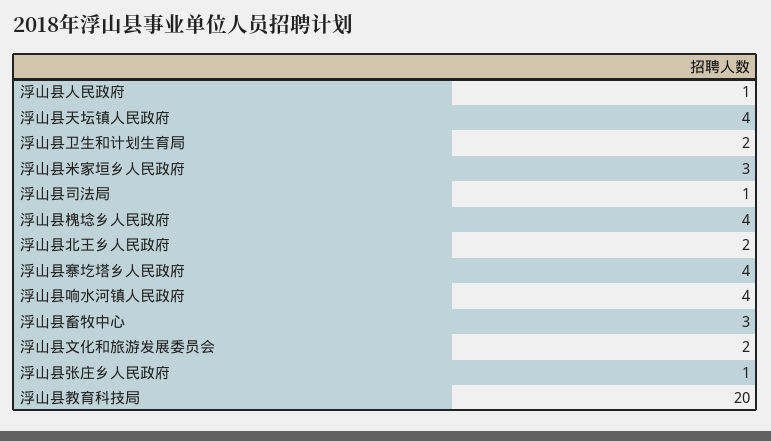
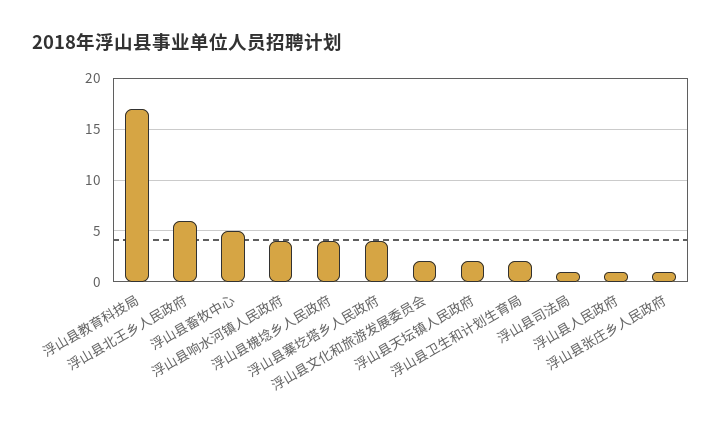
  {
    "浮山县人民政府": 1,
-   "浮山县天坛镇人民政府": 4,
+   "浮山县天坛镇人民政府": 2,
    "浮山县卫生和计划生育局": 2,
-   "浮山县米家垣乡人民政府": 3,
    "浮山县司法局": 1,
    "浮山县槐埝乡人民政府": 4,
-   "浮山县北王乡人民政府": 2,
+   "浮山县北王乡人民政府": 6,
    "浮山县寨圪塔乡人民政府": 4,
    "浮山县响水河镇人民政府": 4,
-   "浮山县畜牧中心": 3,
+   "浮山县畜牧中心": 5,
    "浮山县文化和旅游发展委员会": 2,
    "浮山县张庄乡人民政府": 1,
-   "浮山县教育科技局": 20
+   "浮山县教育科技局": 17
  }

